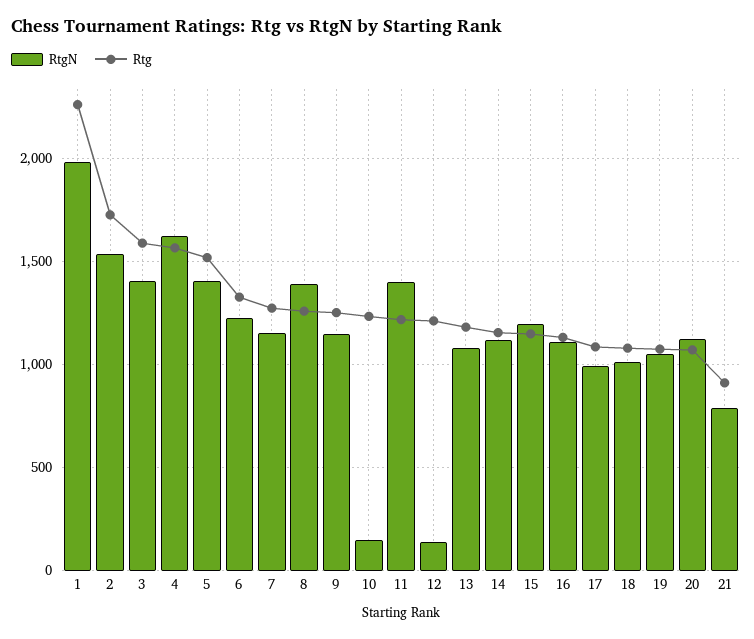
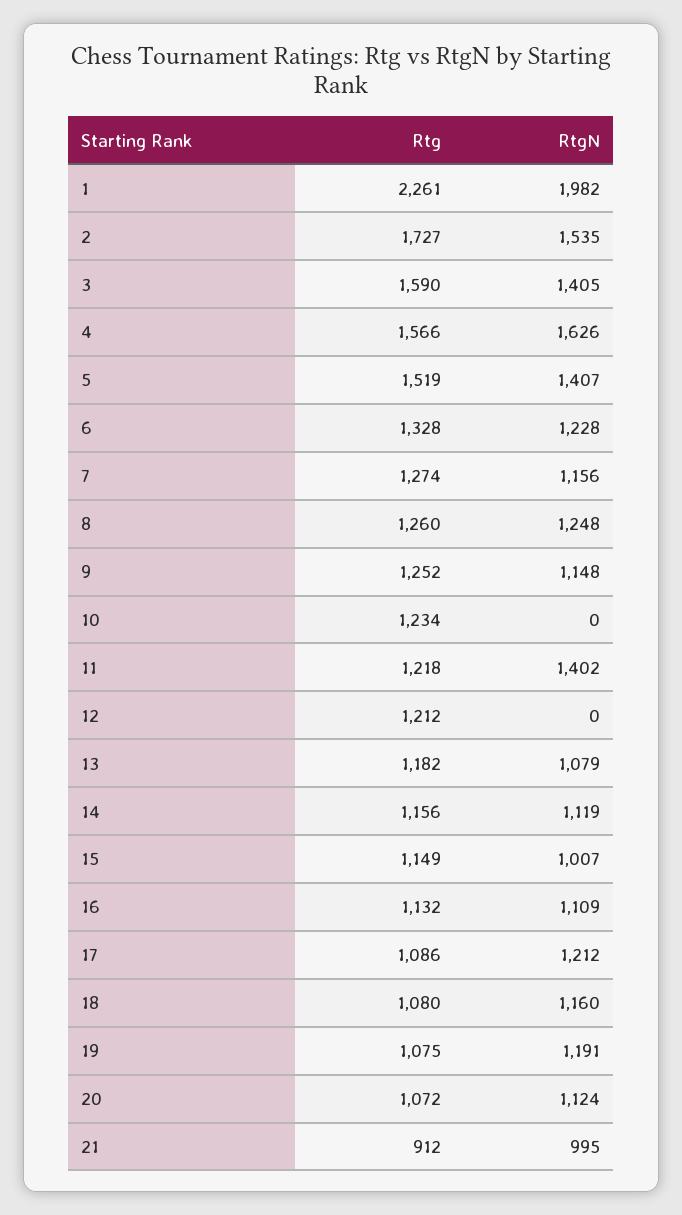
  {
    "RtgN": {
      "1": 1982,
      "2": 1535,
      "3": 1405,
      "4": 1626,
      "5": 1407,
      "6": 1228,
      "7": 1156,
-     "8": 1400,
+     "8": 1248,
      "9": 1148,
-     "10": 150,
+     "10": 0,
      "11": 1402,
-     "12": 150,
+     "12": 0,
      "13": 1079,
      "14": 1119,
-     "15": 1200,
+     "15": 1007,
      "16": 1109,
-     "17": 1000,
+     "17": 1212,
-     "18": 1000,
+     "18": 1160,
-     "19": 1050,
+     "19": 1191,
      "20": 1124,
-     "21": 800
+     "21": 995
    },
    "Rtg": {
      "1": 2261,
      "2": 1727,
      "3": 1590,
      "4": 1566,
      "5": 1519,
      "6": 1328,
      "7": 1274,
      "8": 1260,
      "9": 1252,
      "10": 1234,
      "11": 1218,
      "12": 1212,
      "13": 1182,
      "14": 1156,
      "15": 1149,
      "16": 1132,
      "17": 1086,
      "18": 1080,
      "19": 1075,
      "20": 1072,
      "21": 912
    }
  }

